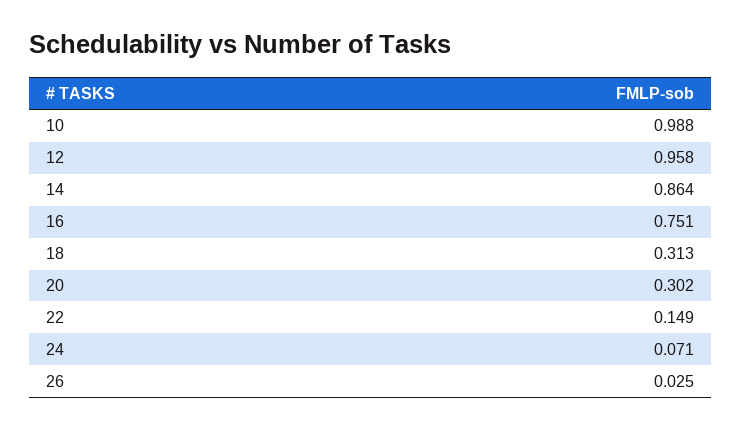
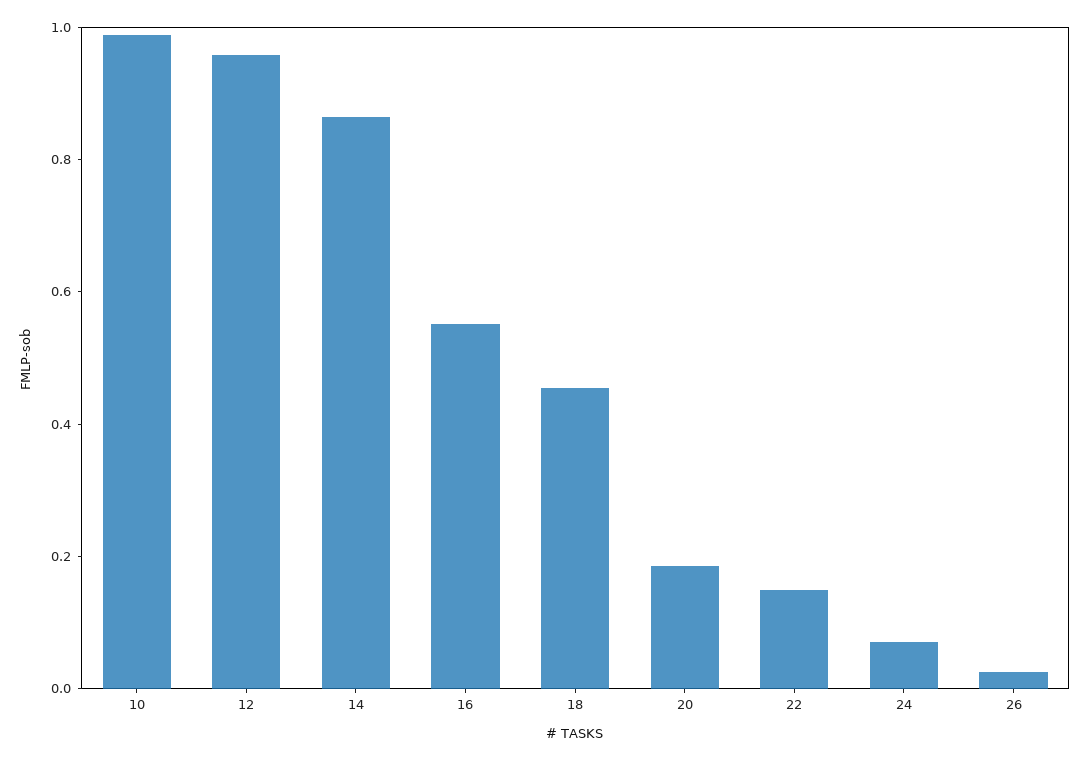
  {
    "10": 0.988,
    "12": 0.958,
    "14": 0.864,
-   "16": 0.751,
+   "16": 0.55,
-   "18": 0.313,
+   "18": 0.45,
-   "20": 0.302,
+   "20": 0.2,
    "22": 0.149,
    "24": 0.071,
    "26": 0.025
  }

